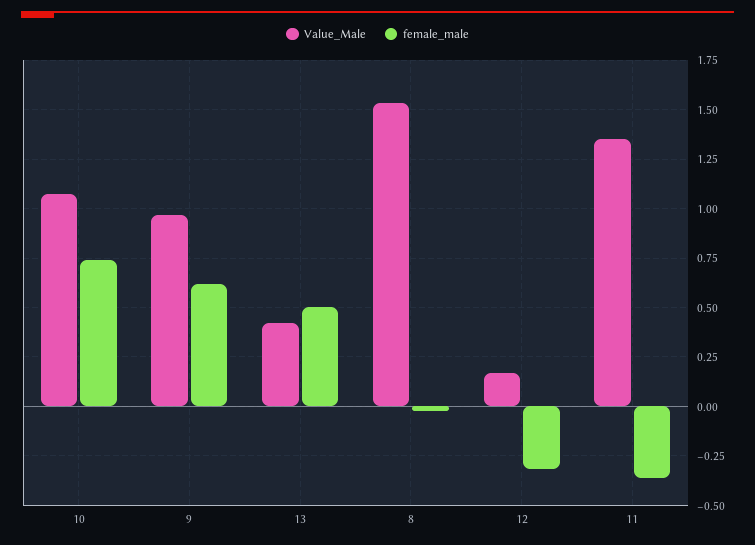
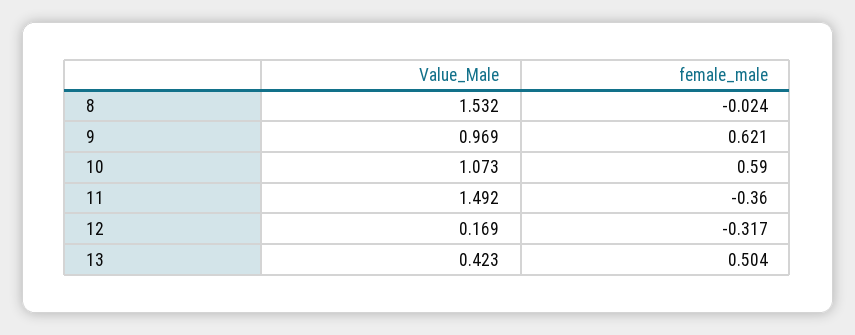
  {
    "Value_Male": {
      "10": 1.073,
      "9": 0.969,
      "13": 0.423,
      "8": 1.532,
      "12": 0.169,
-     "11": 1.35
+     "11": 1.492
    },
    "female_male": {
-     "10": 0.75,
+     "10": 0.59,
      "9": 0.621,
      "13": 0.504,
      "8": -0.024,
      "12": -0.317,
      "11": -0.36
    }
  }

